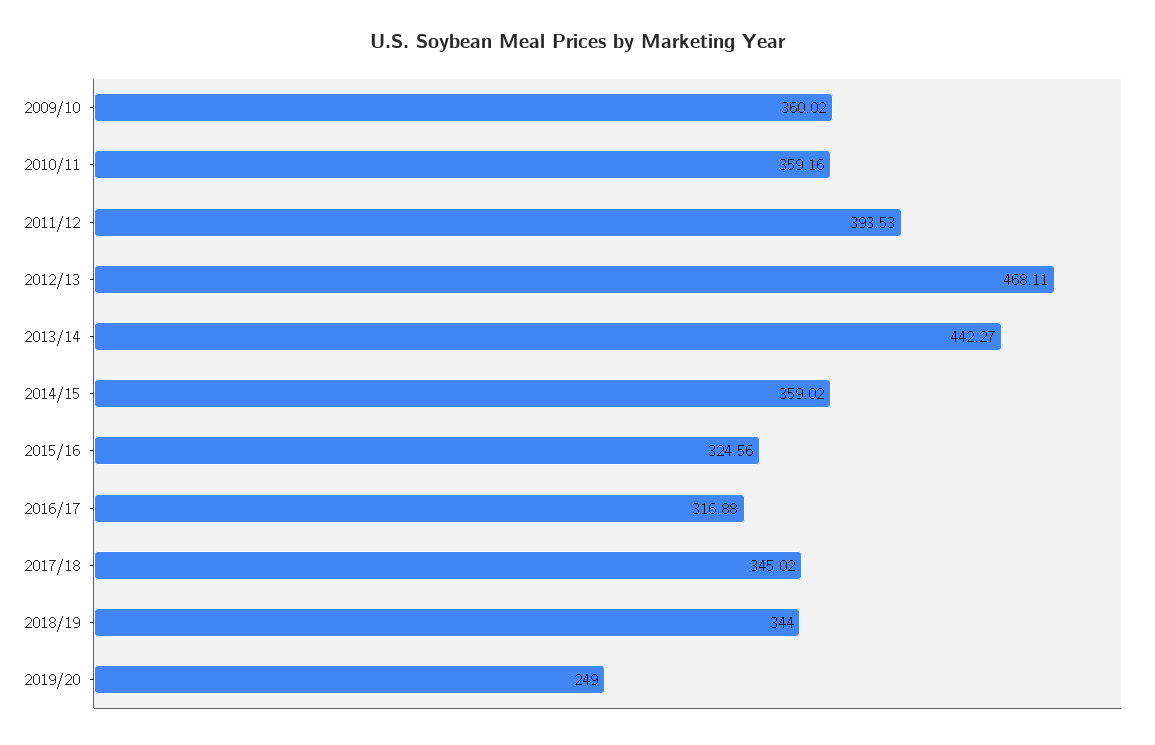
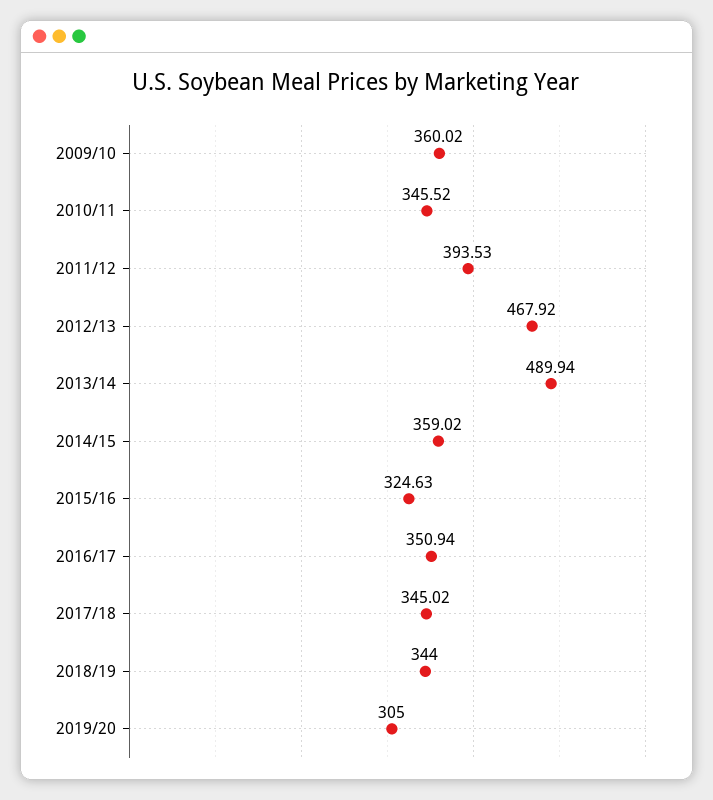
  {
    "2009/10": 360.02,
-   "2010/11": 359.16,
+   "2010/11": 345.52,
    "2011/12": 393.53,
-   "2012/13": 468.11,
+   "2012/13": 467.92,
-   "2013/14": 442.27,
+   "2013/14": 489.94,
    "2014/15": 359.02,
-   "2015/16": 324.56,
+   "2015/16": 324.63,
-   "2016/17": 316.88,
+   "2016/17": 350.94,
    "2017/18": 345.02,
    "2018/19": 344,
-   "2019/20": 249
+   "2019/20": 305
  }

